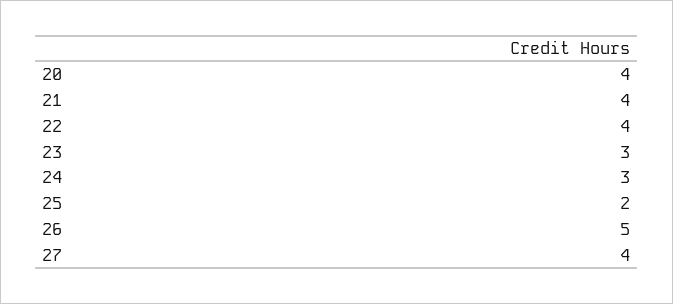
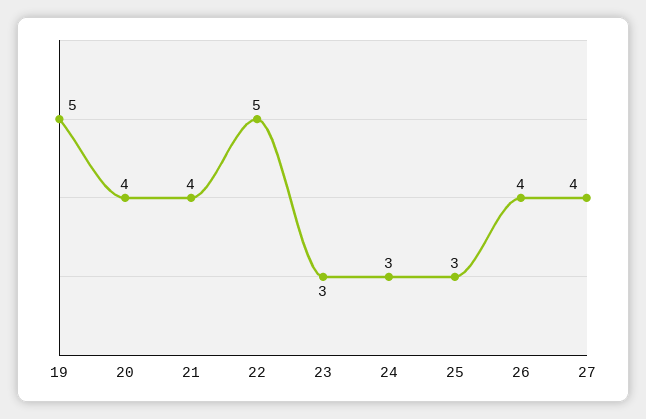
  {
    "20": 4,
    "21": 4,
-   "22": 4,
+   "22": 5,
    "23": 3,
    "24": 3,
-   "25": 2,
+   "25": 3,
-   "26": 5,
+   "26": 4,
-   "27": 4
+   "27": 4,
+   "19": 5
  }

